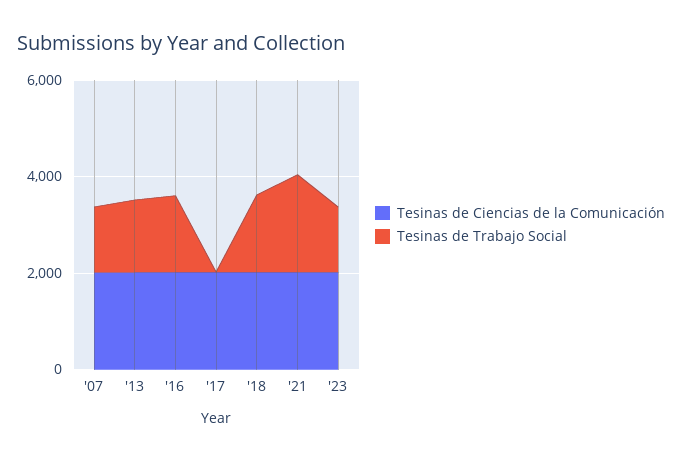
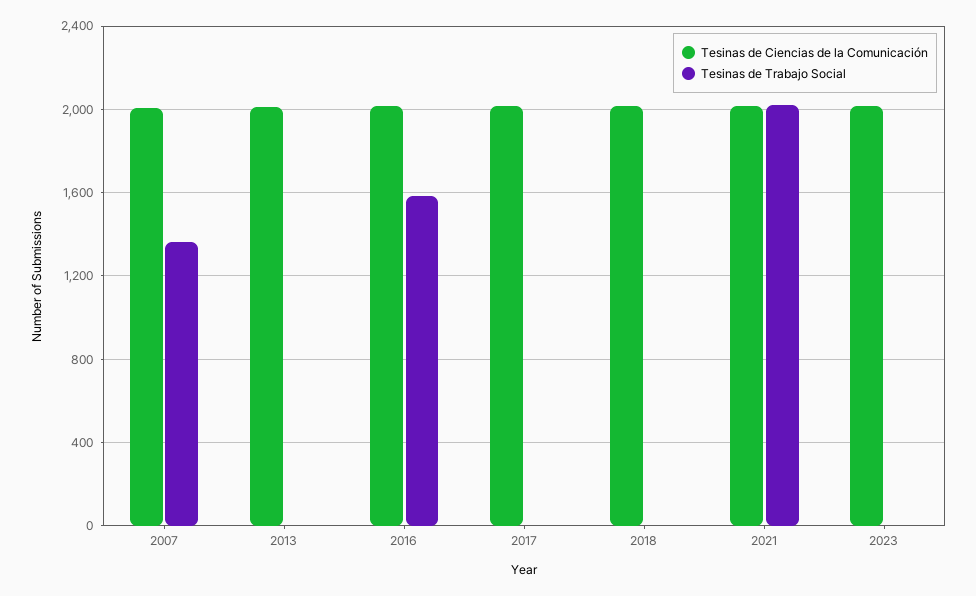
  {
    "Tesinas de Ciencias de la Comunicación": {
      "'07": 2000,
      "'13": 2000,
      "'16": 2000,
      "'17": 2000,
      "'18": 2000,
      "'21": 2000,
      "'23": 2000
    },
    "Tesinas de Trabajo Social": {
      "'07": 1350,
-     "'13": 1500,
+     "'13": 0,
      "'16": 1600,
      "'17": 0,
-     "'18": 1500,
+     "'18": 0,
      "'21": 2000,
-     "'23": 1500
+     "'23": 0
    }
  }

